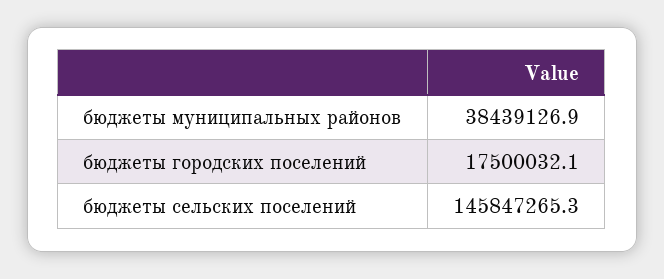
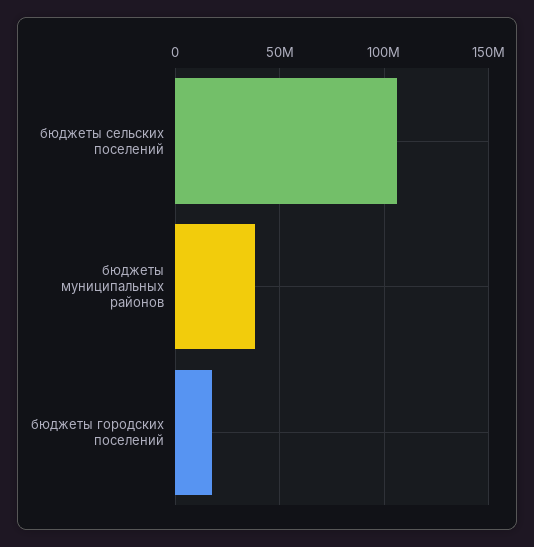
  {
    "бюджеты муниципальных районов": 38439126.9,
    "бюджеты городских поселений": 17500032.1,
-   "бюджеты сельских поселений": 145847265.3
+   "бюджеты сельских поселений": 105000000
  }

